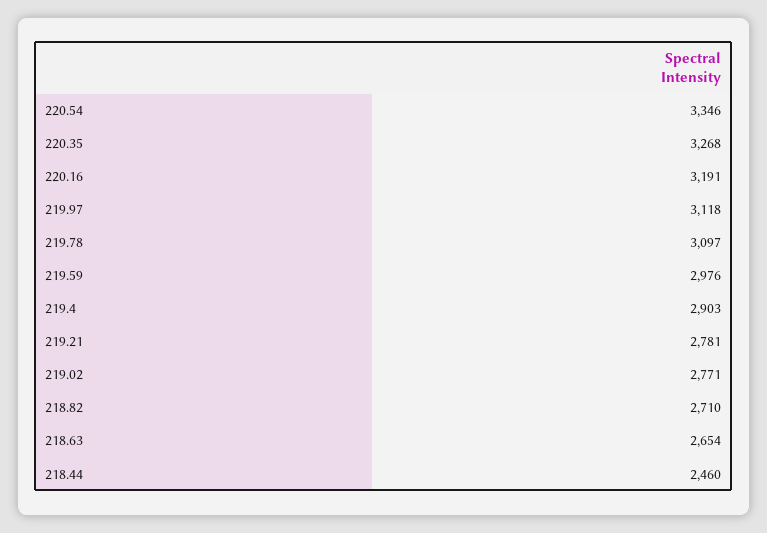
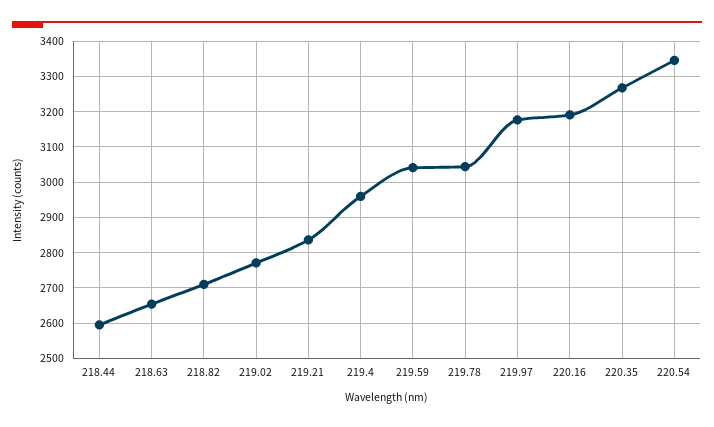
  {
    "220.54": 3346,
    "220.35": 3268,
    "220.16": 3191,
-   "219.97": 3118,
+   "219.97": 3180,
-   "219.78": 3097,
+   "219.78": 3040,
-   "219.59": 2976,
+   "219.59": 3040,
-   "219.4": 2903,
+   "219.4": 2960,
-   "219.21": 2781,
+   "219.21": 2840,
    "219.02": 2771,
    "218.82": 2710,
    "218.63": 2654,
-   "218.44": 2460
+   "218.44": 2600
  }

